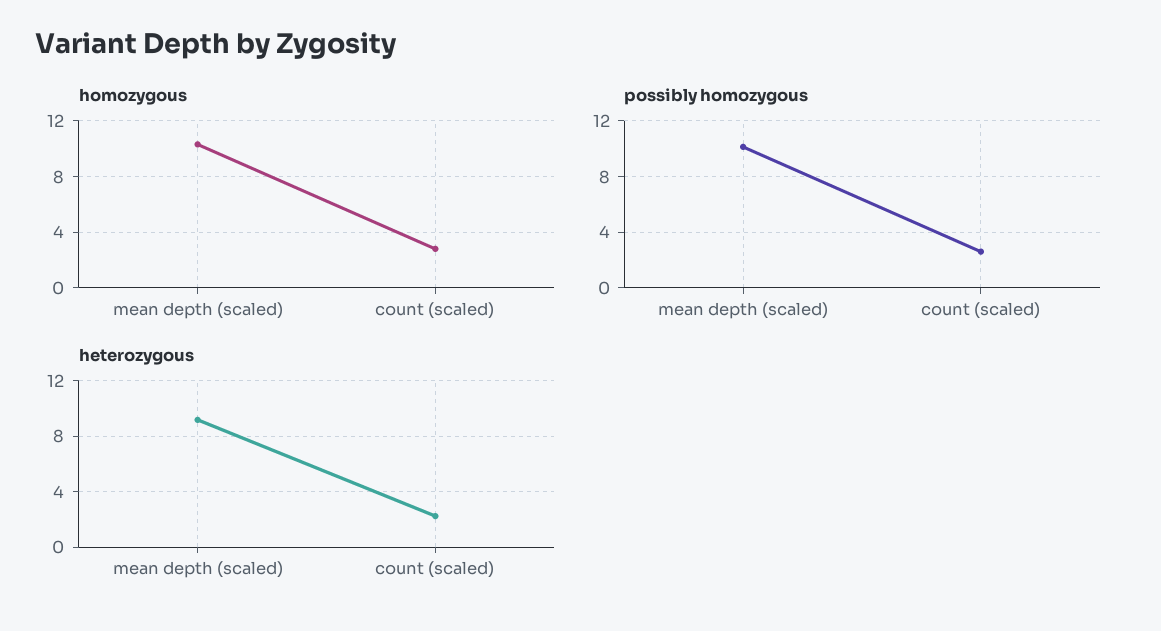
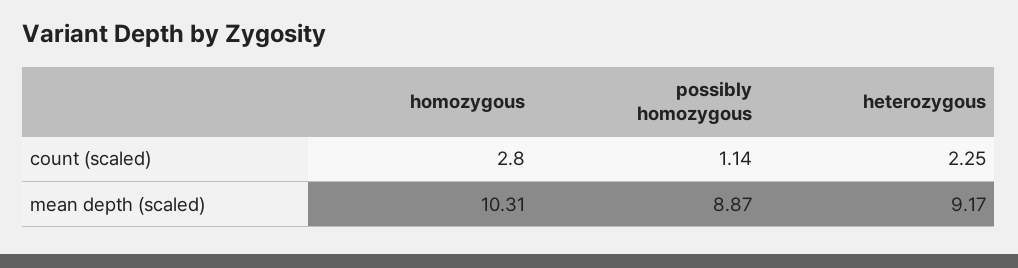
  {
    "homozygous": {
      "mean depth (scaled)": 10.31,
      "count (scaled)": 2.8
    },
    "possibly homozygous": {
-     "mean depth (scaled)": 10,
+     "mean depth (scaled)": 8.87,
-     "count (scaled)": 2.5
+     "count (scaled)": 1.14
    },
    "heterozygous": {
      "mean depth (scaled)": 9.17,
      "count (scaled)": 2.25
    }
  }

